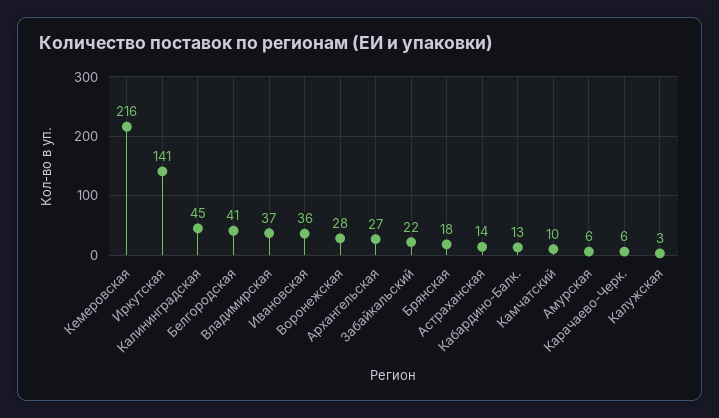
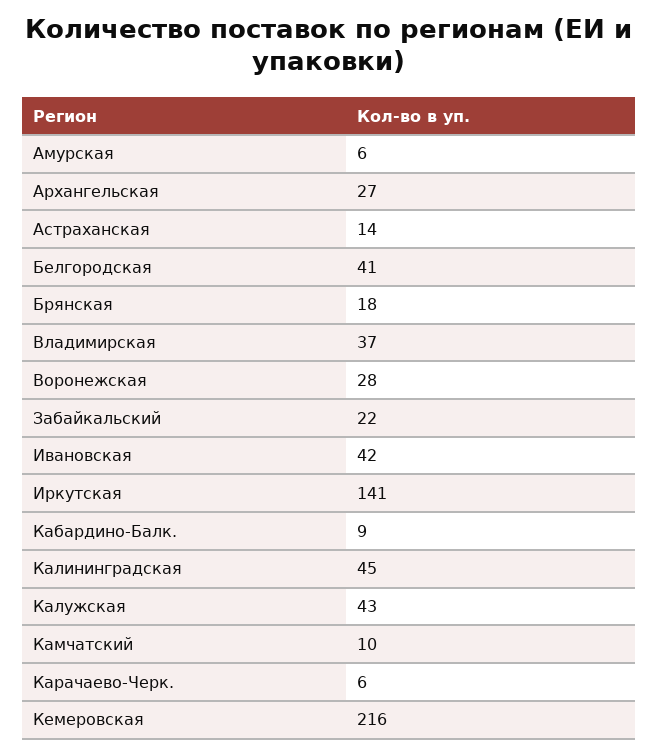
  {
    "Кемеровская": 216,
    "Иркутская": 141,
    "Калининградская": 45,
    "Белгородская": 41,
    "Владимирская": 37,
-   "Ивановская": 36,
+   "Ивановская": 42,
    "Воронежская": 28,
    "Архангельская": 27,
    "Забайкальский": 22,
    "Брянская": 18,
    "Астраханская": 14,
-   "Кабардино-Балк.": 13,
+   "Кабардино-Балк.": 9,
    "Камчатский": 10,
    "Амурская": 6,
    "Карачаево-Черк.": 6,
-   "Калужская": 3
+   "Калужская": 43
  }

